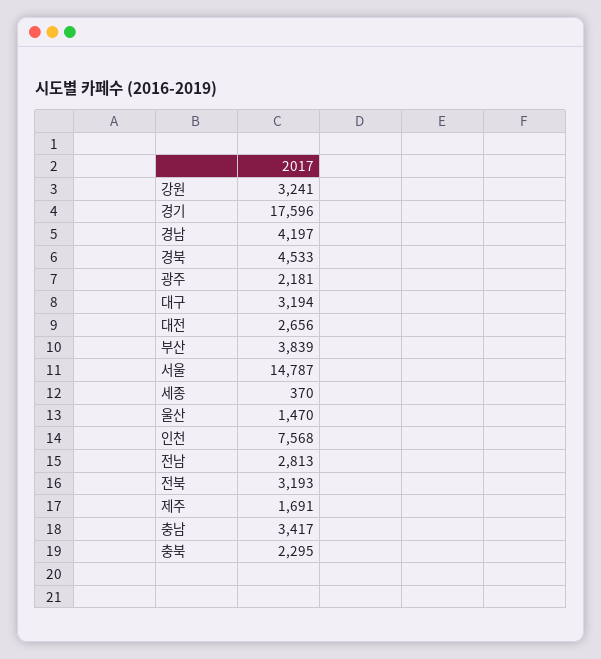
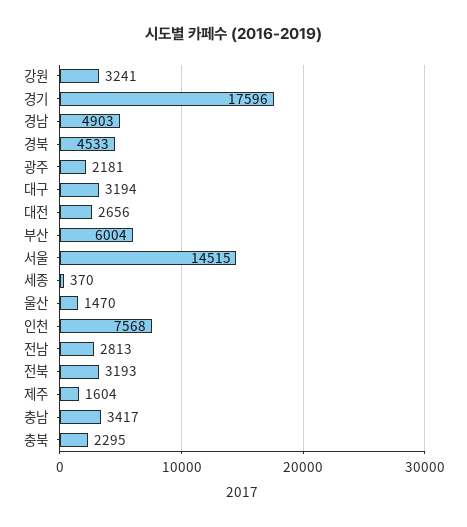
  {
    "강원": 3241,
    "경기": 17596,
-   "경남": 4197,
+   "경남": 4903,
    "경북": 4533,
    "광주": 2181,
    "대구": 3194,
    "대전": 2656,
-   "부산": 3839,
+   "부산": 6004,
-   "서울": 14787,
+   "서울": 14515,
    "세종": 370,
    "울산": 1470,
    "인천": 7568,
    "전남": 2813,
    "전북": 3193,
-   "제주": 1691,
+   "제주": 1604,
    "충남": 3417,
    "충북": 2295
  }

